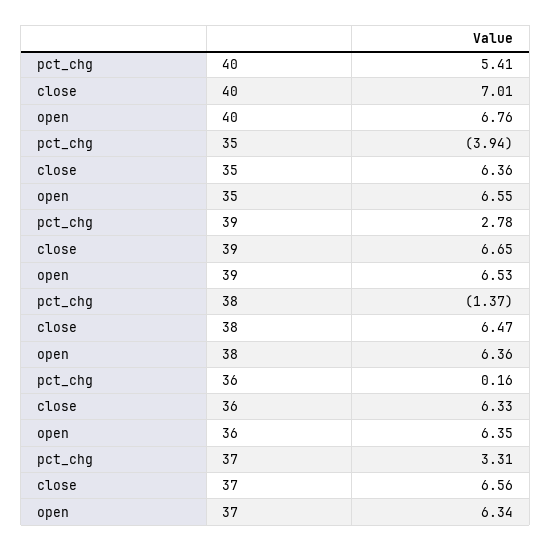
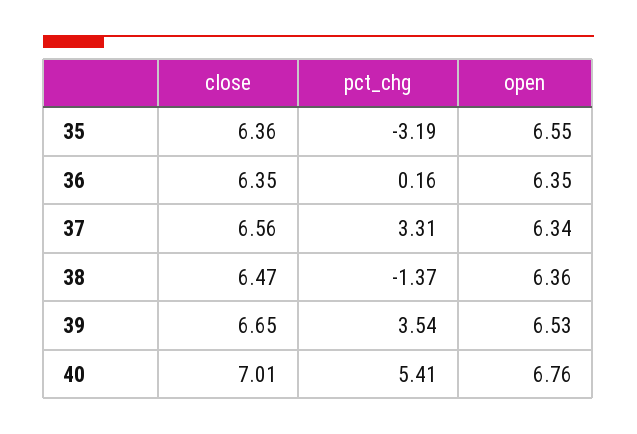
  {
    "pct_chg": {
      "40": 5.41,
-     "35": -3.94,
+     "35": -3.19,
-     "39": 2.78,
+     "39": 3.54,
      "38": -1.37,
      "36": 0.16,
      "37": 3.31
    },
    "close": {
      "40": 7.01,
      "35": 6.36,
      "39": 6.65,
      "38": 6.47,
-     "36": 6.33,
+     "36": 6.35,
      "37": 6.56
    },
    "open": {
      "40": 6.76,
      "35": 6.55,
      "39": 6.53,
      "38": 6.36,
      "36": 6.35,
      "37": 6.34
    }
  }

